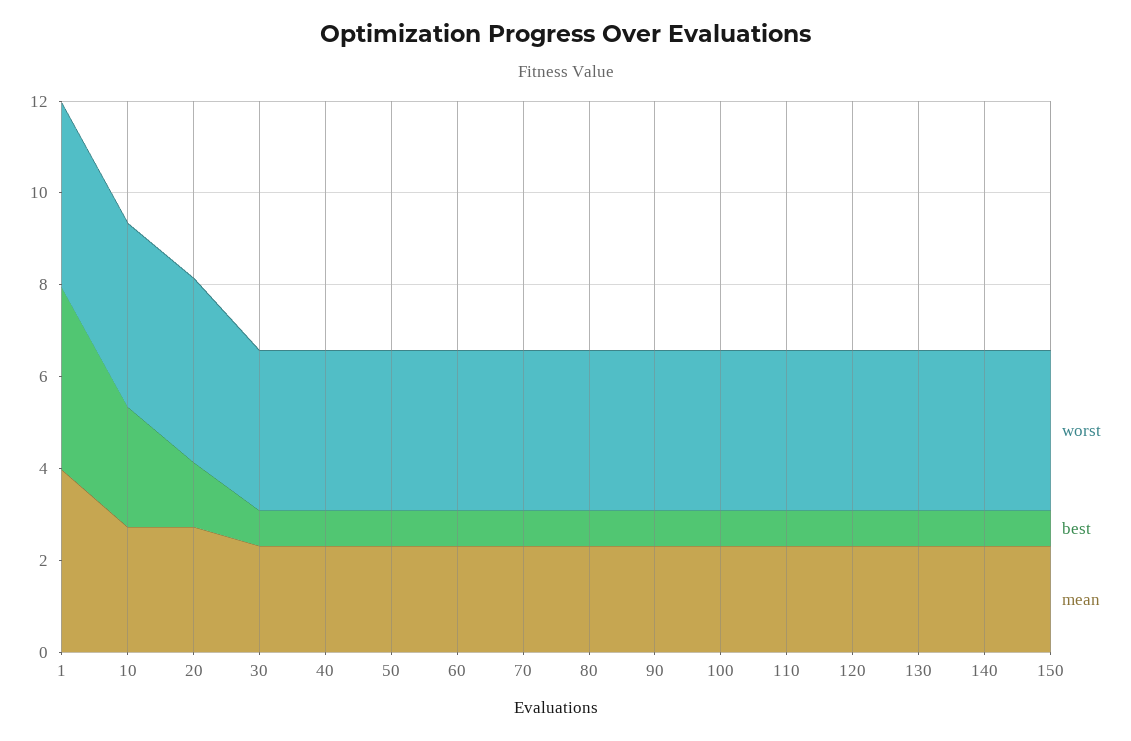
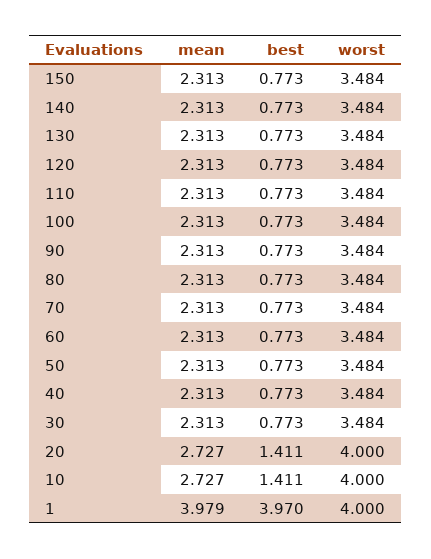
  {
    "worst": {
      "1": 4,
      "10": 4,
      "20": 4,
      "30": 3.484,
      "40": 3.484,
      "50": 3.484,
      "60": 3.484,
      "70": 3.484,
      "80": 3.484,
      "90": 3.484,
      "100": 3.484,
      "110": 3.484,
      "120": 3.484,
      "130": 3.484,
      "140": 3.484,
      "150": 3.484
    },
    "best": {
      "1": 3.97,
-     "10": 2.5,
+     "10": 1.411,
      "20": 1.411,
      "30": 0.773,
      "40": 0.773,
      "50": 0.773,
      "60": 0.773,
      "70": 0.773,
      "80": 0.773,
      "90": 0.773,
      "100": 0.773,
      "110": 0.773,
      "120": 0.773,
      "130": 0.773,
      "140": 0.773,
      "150": 0.773
    },
    "mean": {
      "1": 3.979,
      "10": 2.727,
      "20": 2.727,
      "30": 2.313,
      "40": 2.313,
      "50": 2.313,
      "60": 2.313,
      "70": 2.313,
      "80": 2.313,
      "90": 2.313,
      "100": 2.313,
      "110": 2.313,
      "120": 2.313,
      "130": 2.313,
      "140": 2.313,
      "150": 2.313
    }
  }

